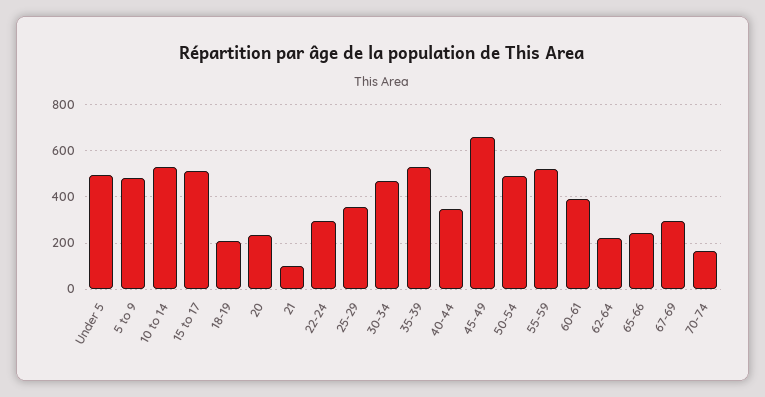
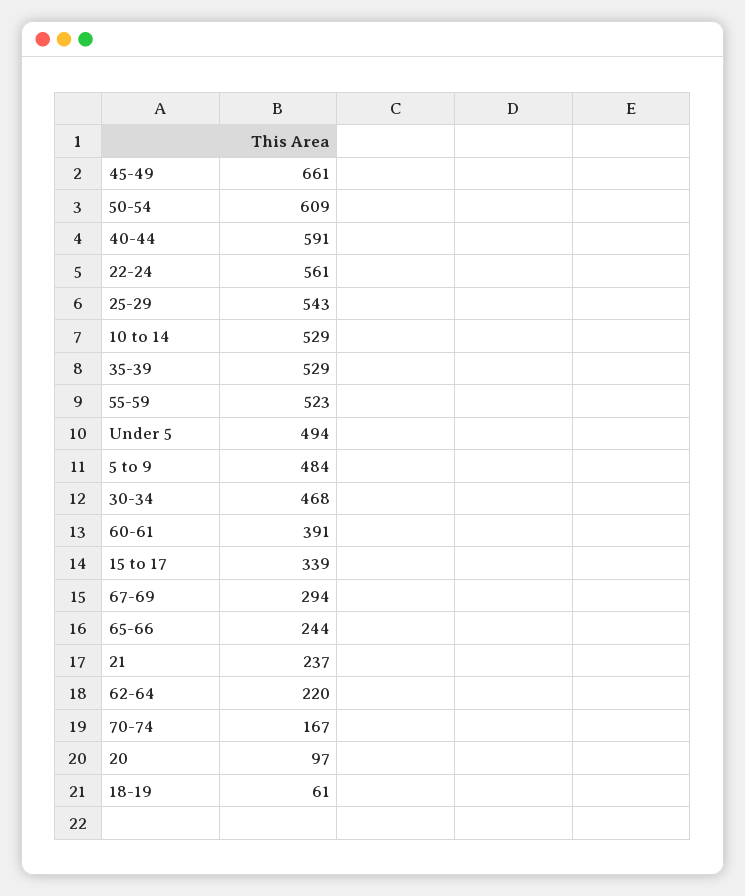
  {
    "Under 5": 494,
    "5 to 9": 484,
    "10 to 14": 529,
-   "15 to 17": 500,
+   "15 to 17": 339,
-   "18-19": 200,
+   "18-19": 61,
-   "20": 250,
+   "20": 97,
-   "21": 100,
+   "21": 237,
-   "22-24": 300,
+   "22-24": 561,
-   "25-29": 350,
+   "25-29": 543,
    "30-34": 468,
    "35-39": 529,
-   "40-44": 350,
+   "40-44": 591,
    "45-49": 661,
-   "50-54": 500,
+   "50-54": 609,
    "55-59": 523,
    "60-61": 391,
    "62-64": 220,
    "65-66": 244,
    "67-69": 294,
    "70-74": 167
  }

